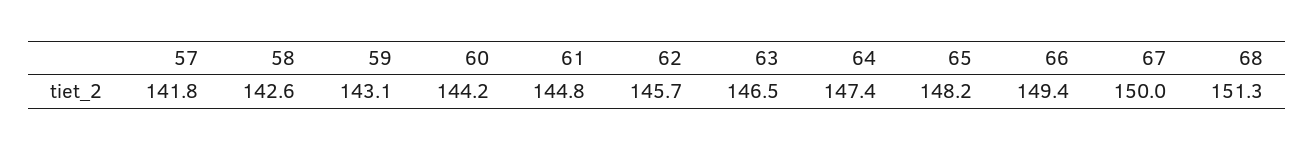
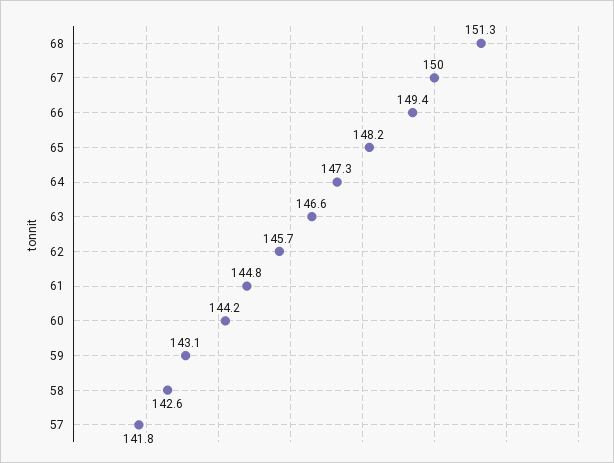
  {
    "57": 141.8,
    "58": 142.6,
    "59": 143.1,
    "60": 144.2,
    "61": 144.8,
    "62": 145.7,
-   "63": 146.5,
+   "63": 146.6,
-   "64": 147.4,
+   "64": 147.3,
    "65": 148.2,
    "66": 149.4,
    "67": 150,
    "68": 151.3
  }

